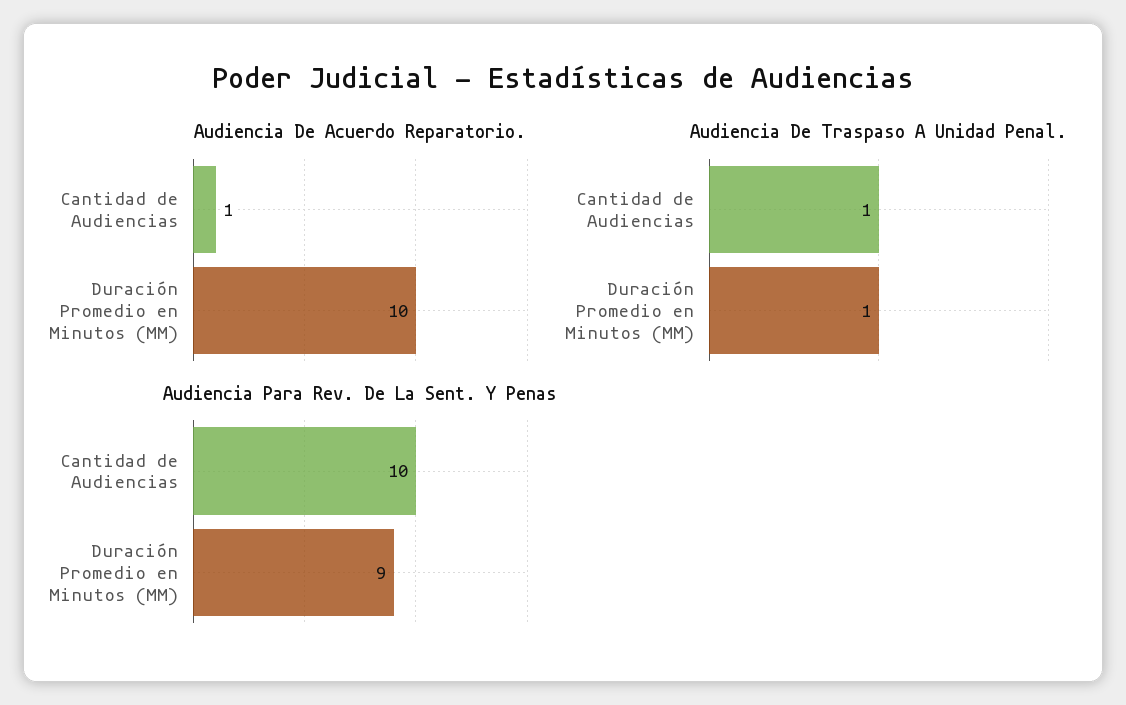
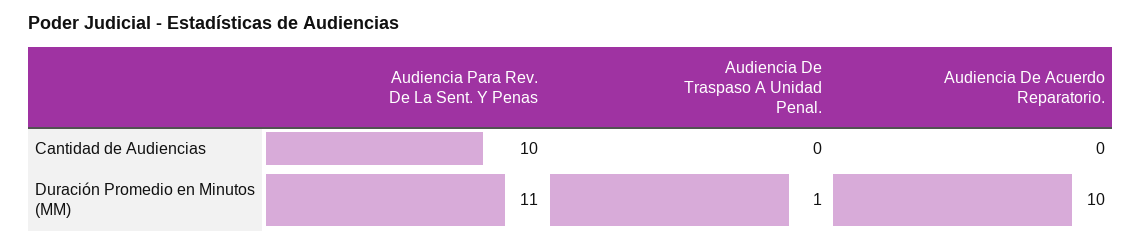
  {
    "Audiencia De Acuerdo Reparatorio.": {
-     "Cantidad de Audiencias": 1,
+     "Cantidad de Audiencias": 0,
      "Duración Promedio en Minutos (MM)": 10
    },
    "Audiencia De Traspaso A Unidad Penal.": {
-     "Cantidad de Audiencias": 1,
+     "Cantidad de Audiencias": 0,
      "Duración Promedio en Minutos (MM)": 1
    },
    "Audiencia Para Rev. De La Sent. Y Penas": {
      "Cantidad de Audiencias": 10,
-     "Duración Promedio en Minutos (MM)": 9
+     "Duración Promedio en Minutos (MM)": 11
    }
  }

